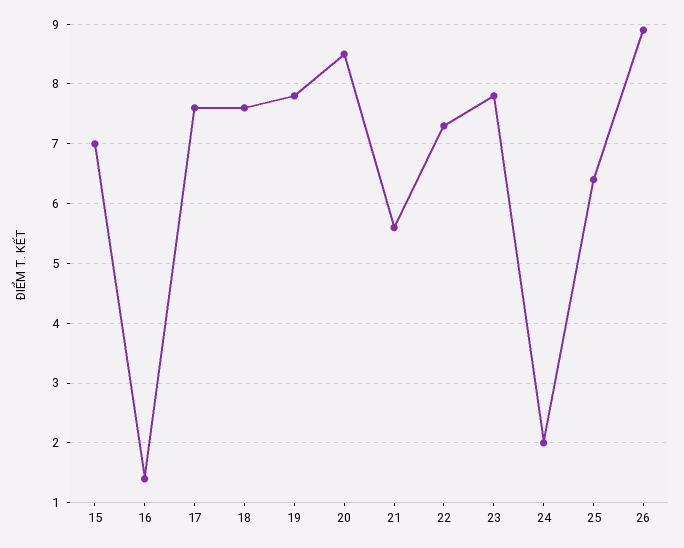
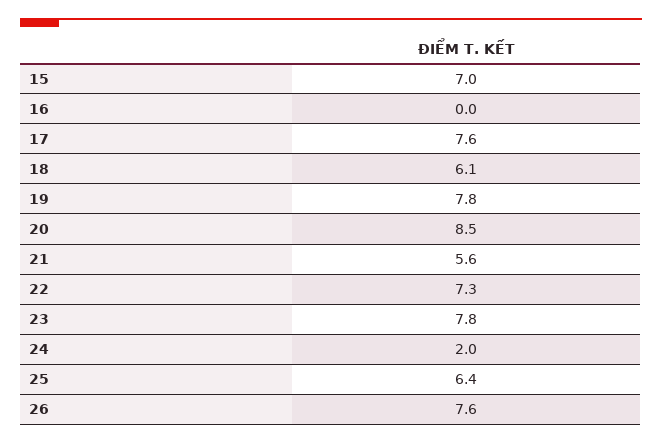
  {
    "15": 7,
-   "16": 1.5,
+   "16": 0,
    "17": 7.6,
-   "18": 7.5,
+   "18": 6.1,
    "19": 7.8,
    "20": 8.5,
    "21": 5.6,
    "22": 7.3,
    "23": 7.8,
    "24": 2,
    "25": 6.4,
-   "26": 9
+   "26": 7.6
  }

